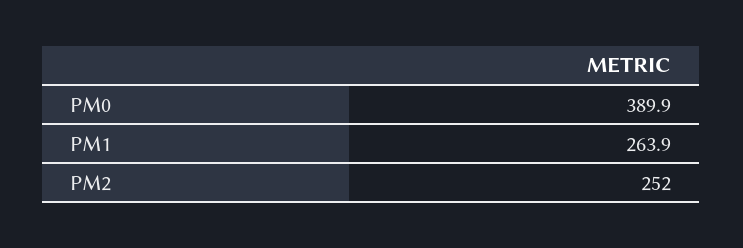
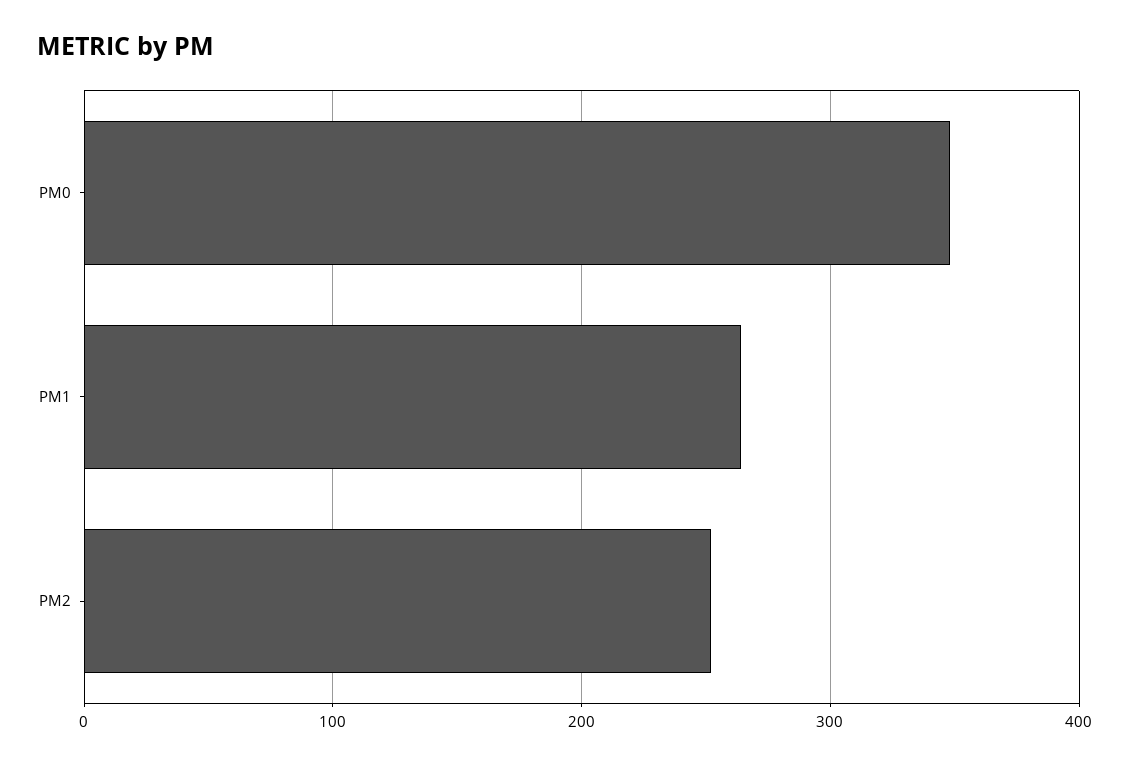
  {
-   "PM0": 389.9,
+   "PM0": 350,
    "PM1": 263.9,
    "PM2": 252
  }

